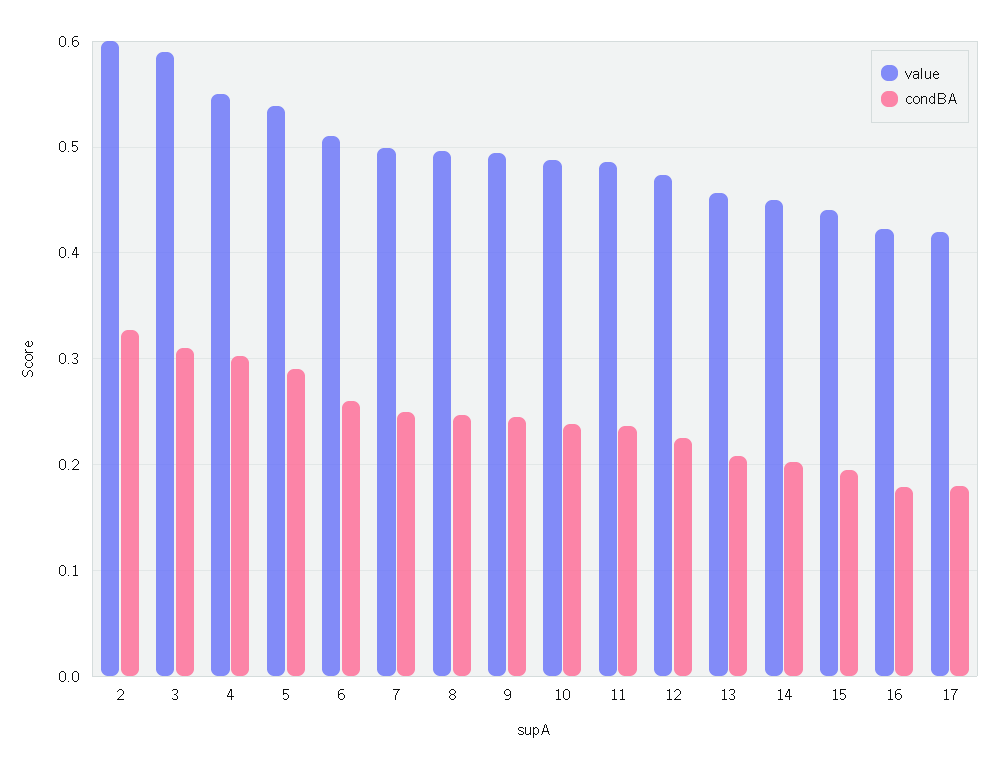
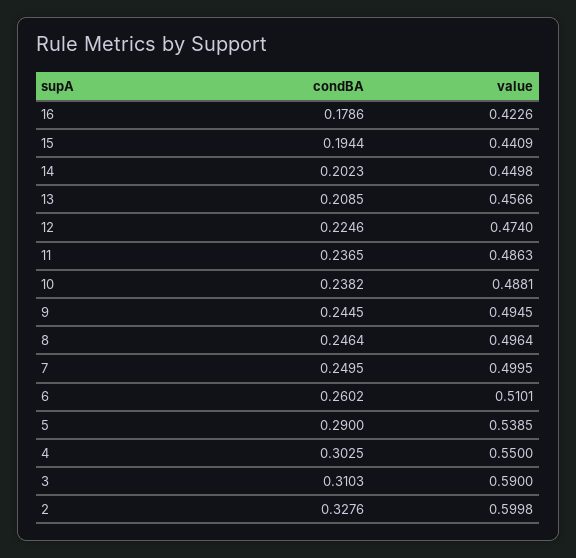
  {
    "value": {
      "2": 0.5998,
      "3": 0.59,
      "4": 0.55,
      "5": 0.5385,
      "6": 0.5101,
      "7": 0.4995,
      "8": 0.4964,
      "9": 0.4945,
      "10": 0.4881,
      "11": 0.4863,
      "12": 0.474,
      "13": 0.4566,
      "14": 0.4498,
      "15": 0.4409,
-     "16": 0.4226,
+     "16": 0.4226
-     "17": 0.42
    },
    "condBA": {
      "2": 0.3276,
      "3": 0.3103,
      "4": 0.3025,
      "5": 0.29,
      "6": 0.2602,
      "7": 0.2495,
      "8": 0.2464,
      "9": 0.2445,
      "10": 0.2382,
      "11": 0.2365,
      "12": 0.2246,
      "13": 0.2085,
      "14": 0.2023,
      "15": 0.1944,
-     "16": 0.1786,
+     "16": 0.1786
-     "17": 0.18
    }
  }

